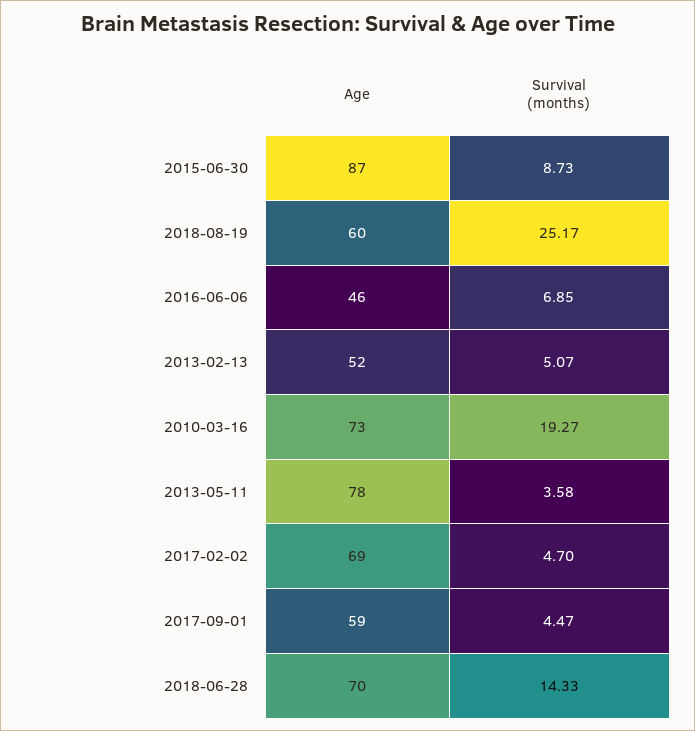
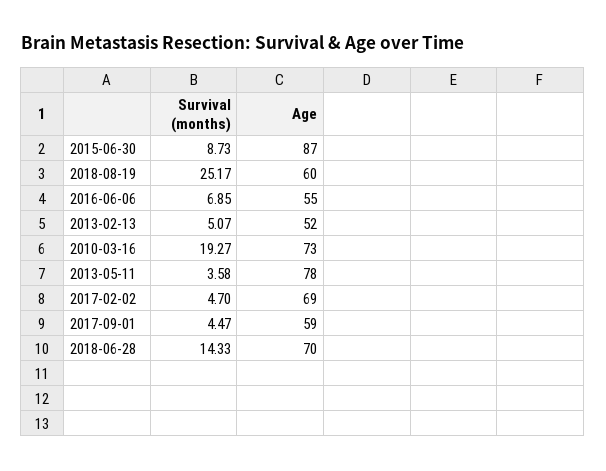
  {
    "Age": {
      "2015-06-30": 87,
      "2018-08-19": 60,
-     "2016-06-06": 46,
+     "2016-06-06": 55,
      "2013-02-13": 52,
      "2010-03-16": 73,
      "2013-05-11": 78,
      "2017-02-02": 69,
      "2017-09-01": 59,
      "2018-06-28": 70
    },
    "Survival (months)": {
      "2015-06-30": 8.73,
      "2018-08-19": 25.17,
      "2016-06-06": 6.85,
      "2013-02-13": 5.07,
      "2010-03-16": 19.27,
      "2013-05-11": 3.58,
      "2017-02-02": 4.7,
      "2017-09-01": 4.47,
      "2018-06-28": 14.33
    }
  }

